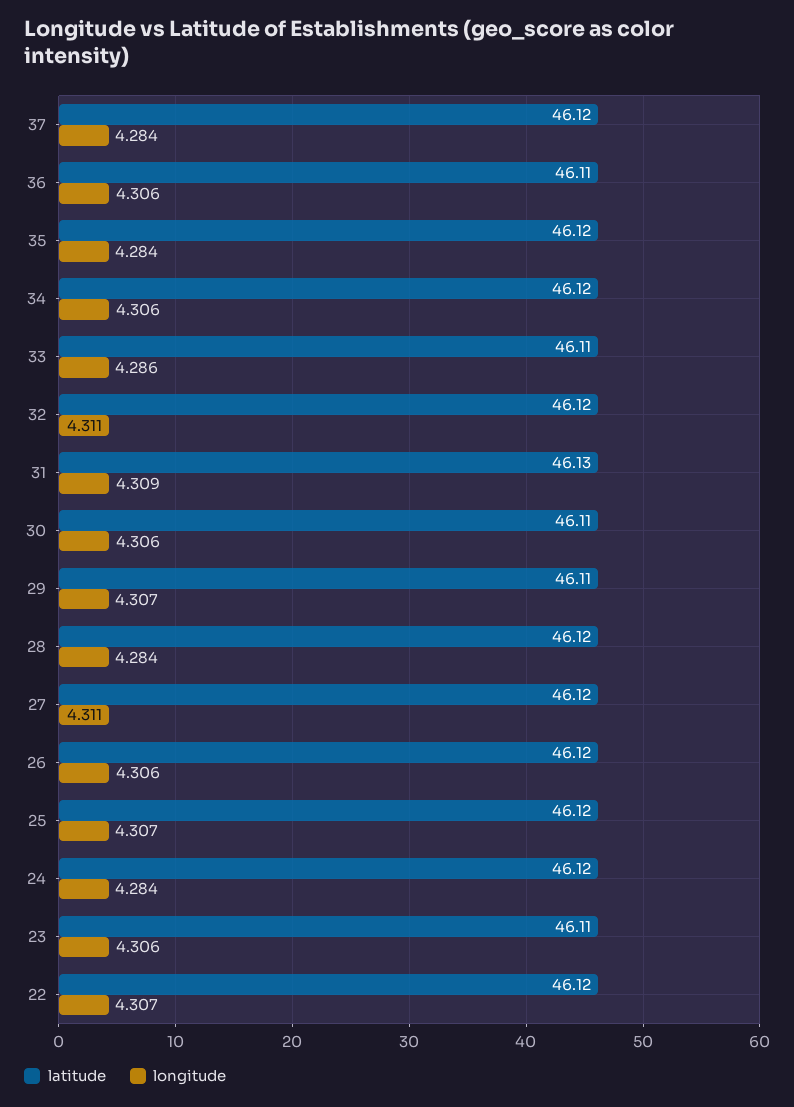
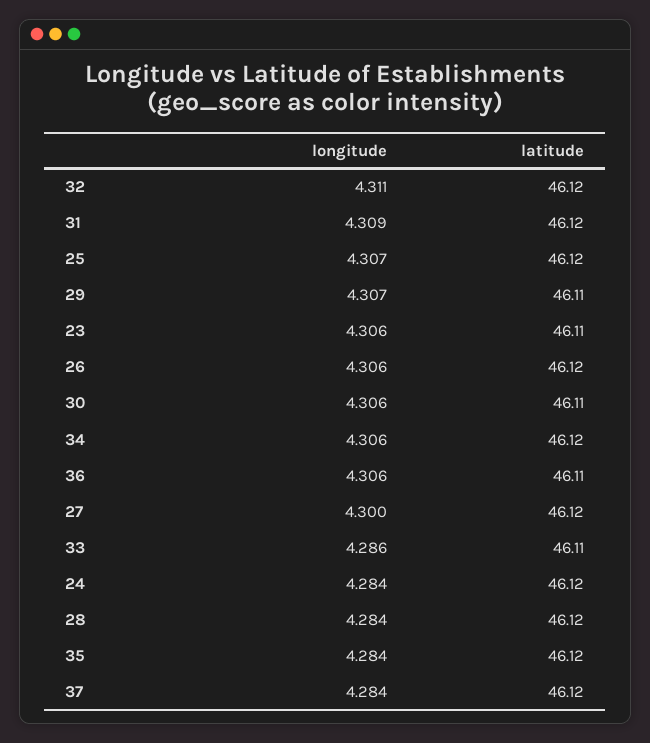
  {
    "latitude": {
      "37": 46.12,
      "36": 46.11,
      "35": 46.12,
      "34": 46.12,
      "33": 46.11,
      "32": 46.12,
-     "31": 46.13,
+     "31": 46.12,
      "30": 46.11,
      "29": 46.11,
      "28": 46.12,
      "27": 46.12,
      "26": 46.12,
      "25": 46.12,
      "24": 46.12,
-     "23": 46.11,
+     "23": 46.11
-     "22": 46.12
    },
    "longitude": {
      "37": 4.284,
      "36": 4.306,
      "35": 4.284,
      "34": 4.306,
      "33": 4.286,
      "32": 4.311,
      "31": 4.309,
      "30": 4.306,
      "29": 4.307,
      "28": 4.284,
-     "27": 4.311,
+     "27": 4.3,
      "26": 4.306,
      "25": 4.307,
      "24": 4.284,
-     "23": 4.306,
+     "23": 4.306
-     "22": 4.307
    }
  }

